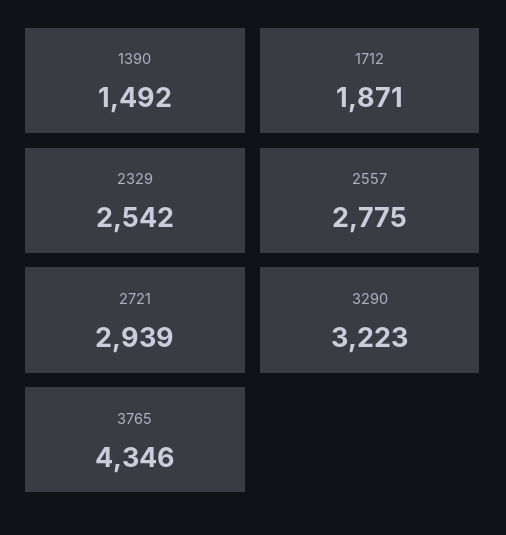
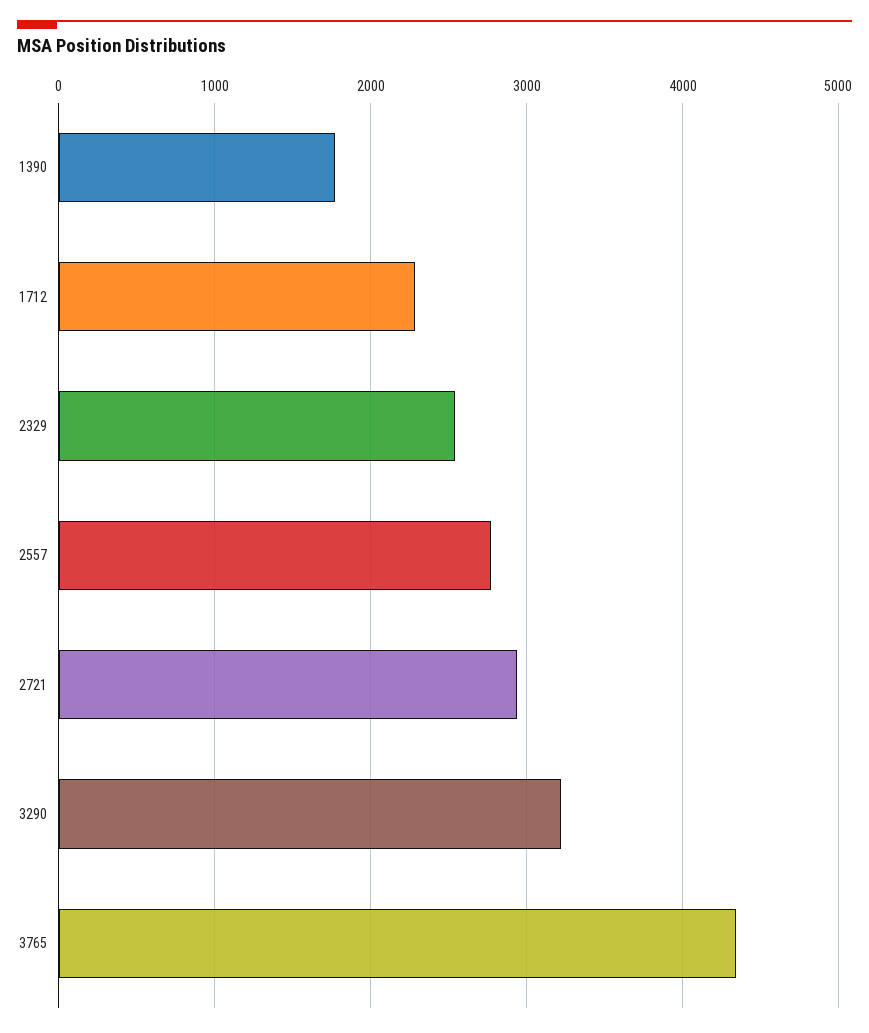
  {
-   "1390": 1492,
+   "1390": 1800,
-   "1712": 1871,
+   "1712": 2300,
    "2329": 2542,
    "2557": 2775,
    "2721": 2939,
    "3290": 3223,
    "3765": 4346
  }

